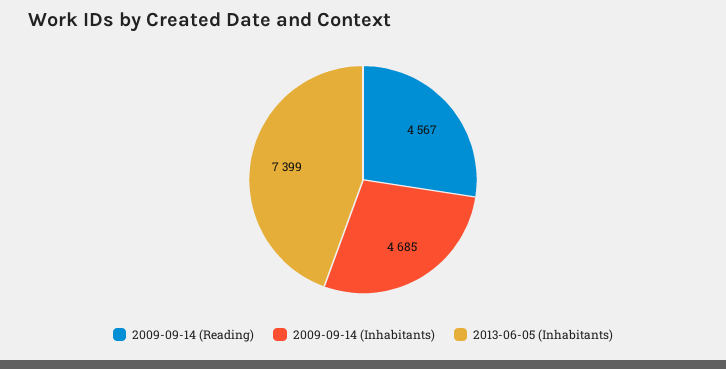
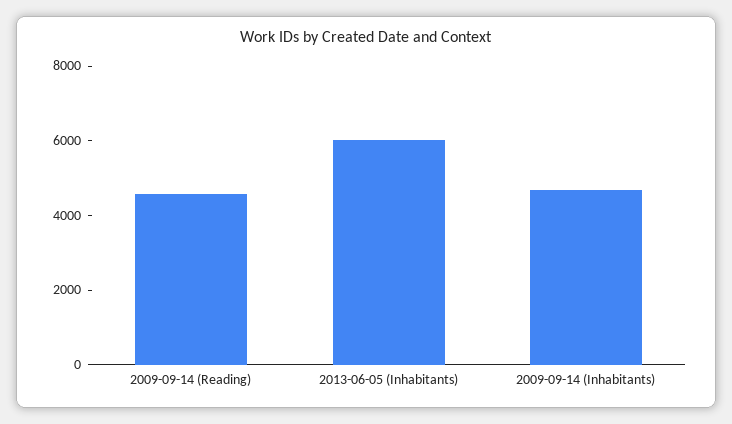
  {
    "2009-09-14 (Reading)": 4567,
    "2009-09-14 (Inhabitants)": 4685,
-   "2013-06-05 (Inhabitants)": 7399
+   "2013-06-05 (Inhabitants)": 6000
  }

